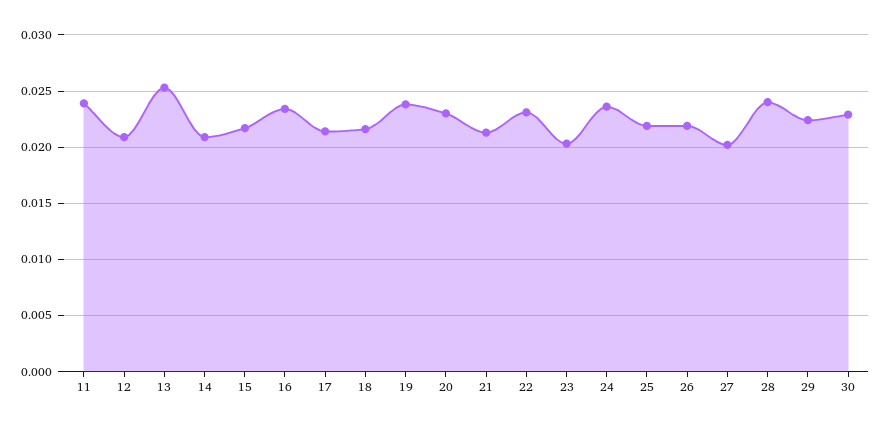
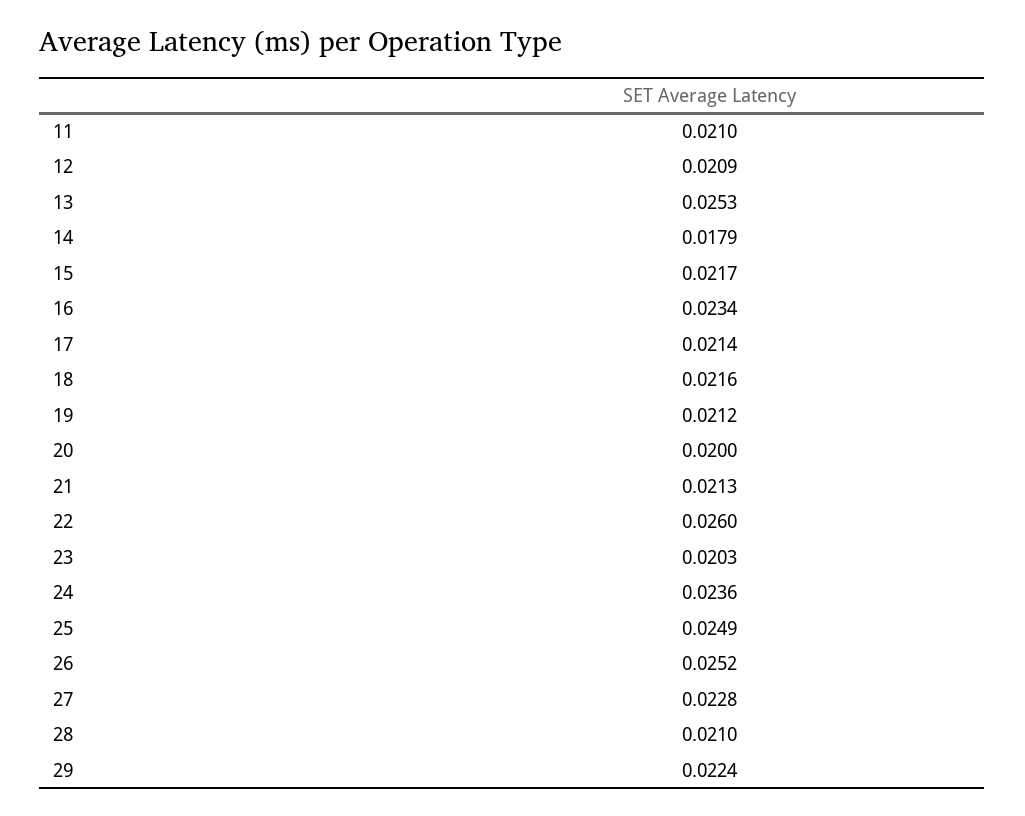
  {
-   "11": 0.024,
+   "11": 0.021,
    "12": 0.0209,
    "13": 0.0253,
-   "14": 0.021,
+   "14": 0.0179,
    "15": 0.0217,
    "16": 0.0234,
    "17": 0.0214,
    "18": 0.0216,
-   "19": 0.024,
+   "19": 0.0212,
-   "20": 0.023,
+   "20": 0.02,
    "21": 0.0213,
-   "22": 0.023,
+   "22": 0.026,
    "23": 0.0203,
    "24": 0.0236,
-   "25": 0.022,
+   "25": 0.0249,
-   "26": 0.022,
+   "26": 0.0252,
-   "27": 0.02,
+   "27": 0.0228,
-   "28": 0.024,
+   "28": 0.021,
-   "29": 0.0224,
+   "29": 0.0224
-   "30": 0.023
  }

